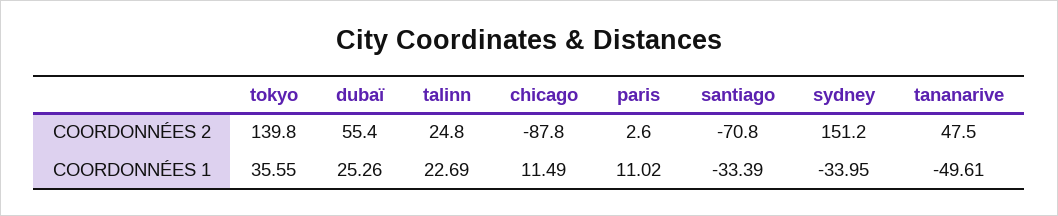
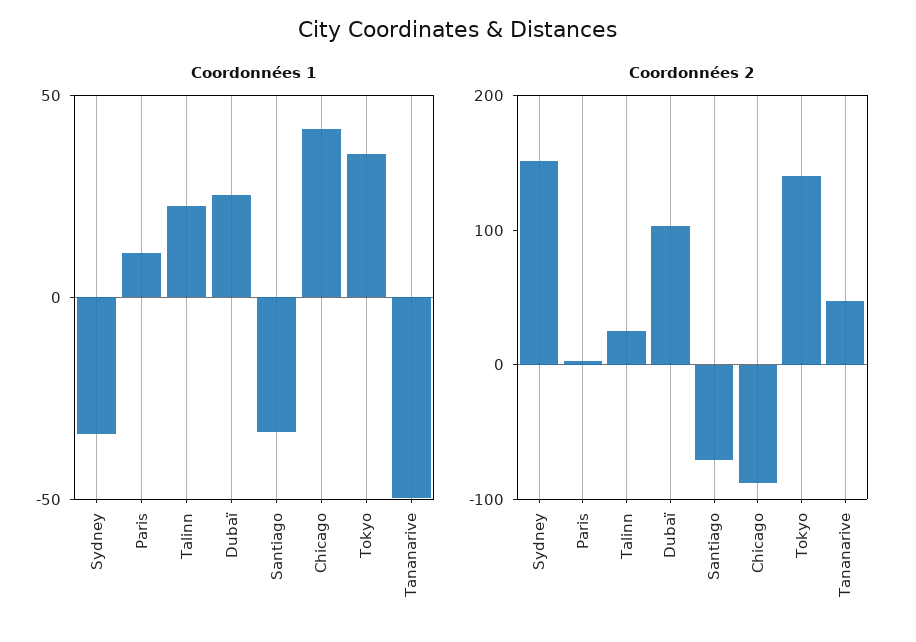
  {
    "COORDONNÉES 2": {
      "tokyo": 139.8,
-     "dubaï": 55.4,
+     "dubaï": 100,
      "talinn": 24.8,
      "chicago": -87.8,
      "paris": 2.6,
      "santiago": -70.8,
      "sydney": 151.2,
      "tananarive": 47.5
    },
    "COORDONNÉES 1": {
      "tokyo": 35.55,
      "dubaï": 25.26,
      "talinn": 22.69,
-     "chicago": 11.49,
+     "chicago": 40,
      "paris": 11.02,
      "santiago": -33.39,
      "sydney": -33.95,
      "tananarive": -49.61
    }
  }

